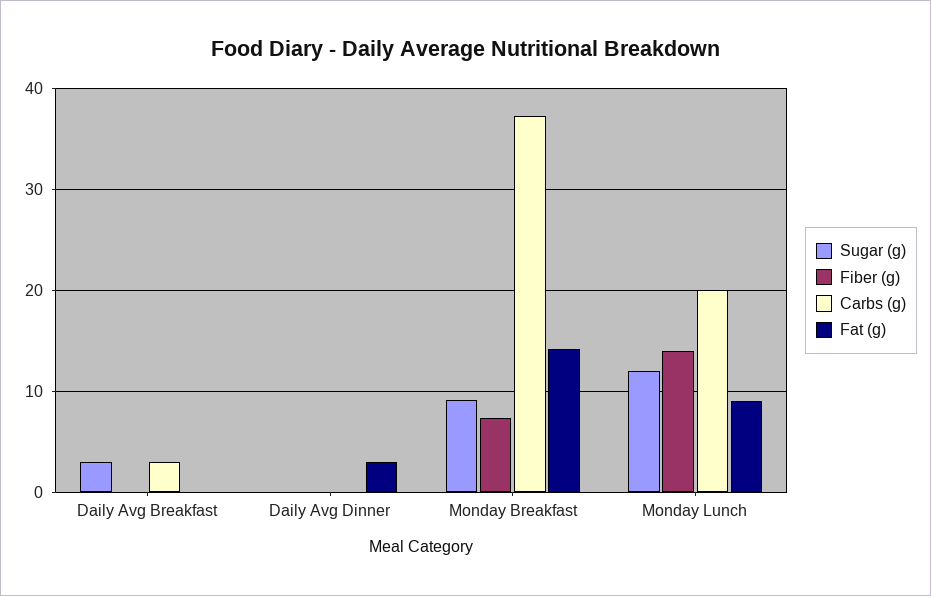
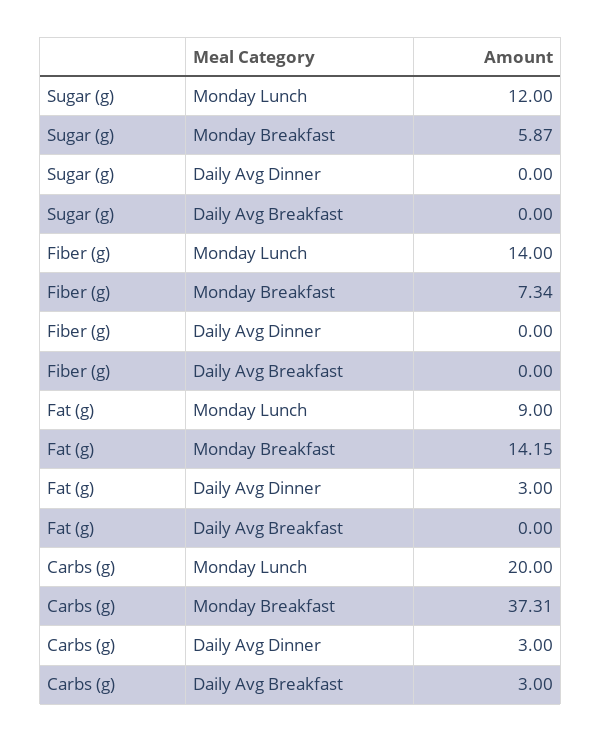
  {
    "Sugar (g)": {
-     "Daily Avg Breakfast": 3,
+     "Daily Avg Breakfast": 0,
      "Daily Avg Dinner": 0,
-     "Monday Breakfast": 9,
+     "Monday Breakfast": 5.87,
      "Monday Lunch": 12
    },
    "Fiber (g)": {
      "Daily Avg Breakfast": 0,
      "Daily Avg Dinner": 0,
      "Monday Breakfast": 7.34,
      "Monday Lunch": 14
    },
    "Carbs (g)": {
      "Daily Avg Breakfast": 3,
-     "Daily Avg Dinner": 0,
+     "Daily Avg Dinner": 3,
      "Monday Breakfast": 37.31,
      "Monday Lunch": 20
    },
    "Fat (g)": {
      "Daily Avg Breakfast": 0,
      "Daily Avg Dinner": 3,
      "Monday Breakfast": 14.15,
      "Monday Lunch": 9
    }
  }

